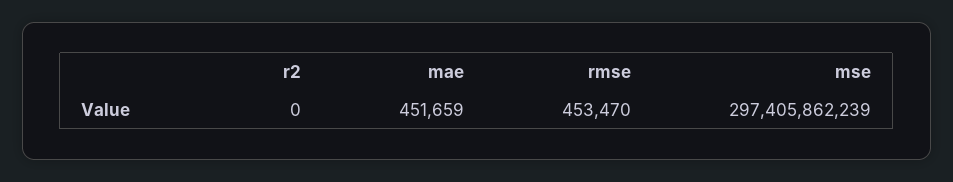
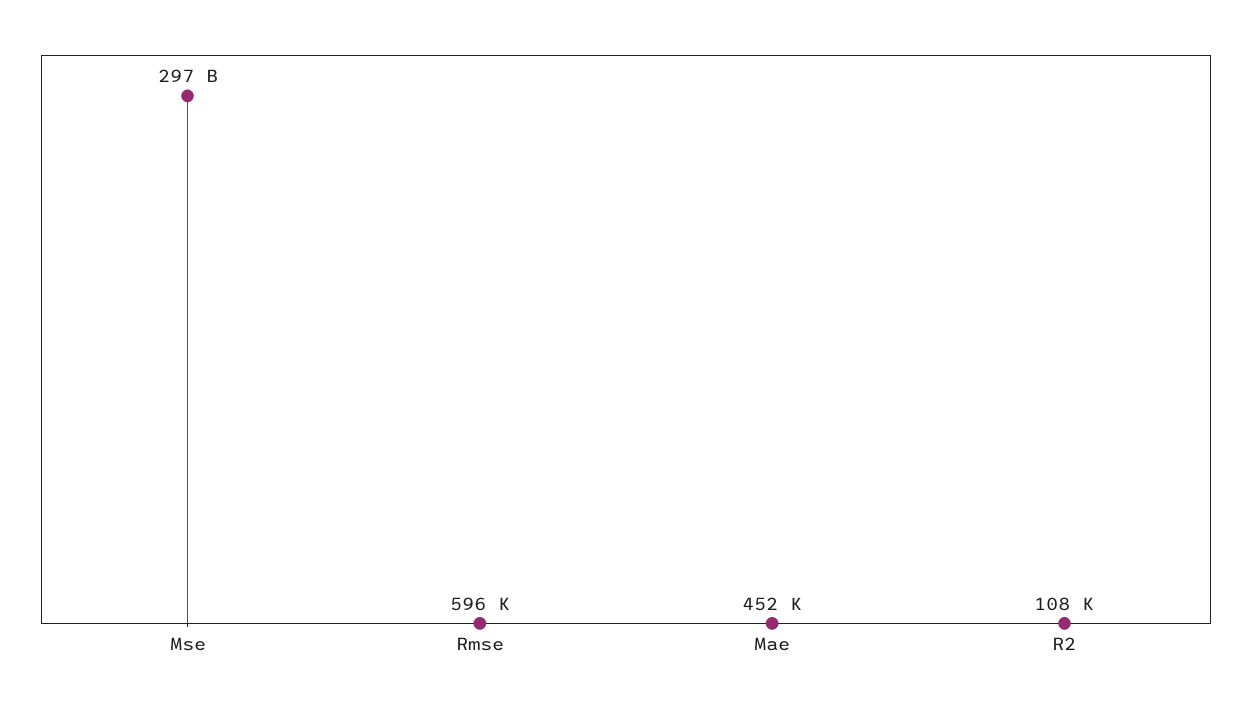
  {
-   "r2": 0,
+   "r2": 108000,
    "mae": 451659,
-   "rmse": 453470,
+   "rmse": 596000,
    "mse": 297405862239
  }

